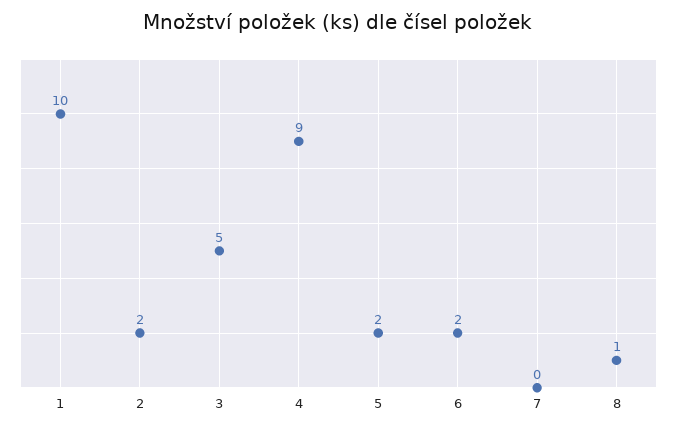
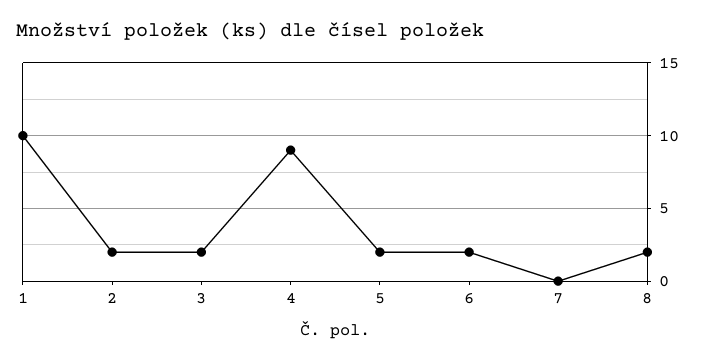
  {
    "1": 10,
    "2": 2,
-   "3": 5,
+   "3": 2,
    "4": 9,
    "5": 2,
    "6": 2,
    "7": 0,
-   "8": 1
+   "8": 2
  }

